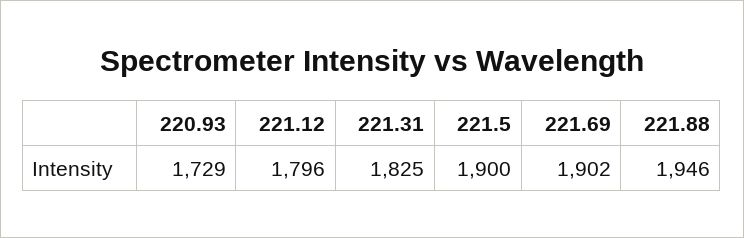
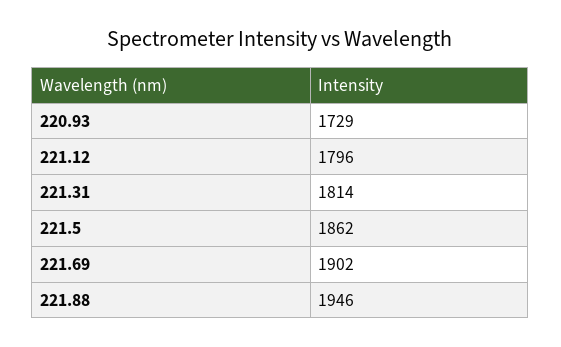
  {
    "220.93": 1729,
    "221.12": 1796,
-   "221.31": 1825,
+   "221.31": 1814,
-   "221.5": 1900,
+   "221.5": 1862,
    "221.69": 1902,
    "221.88": 1946
  }

